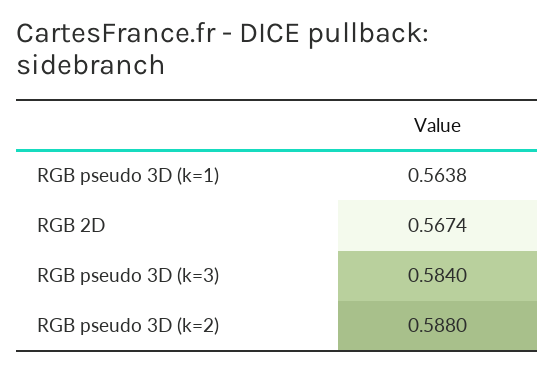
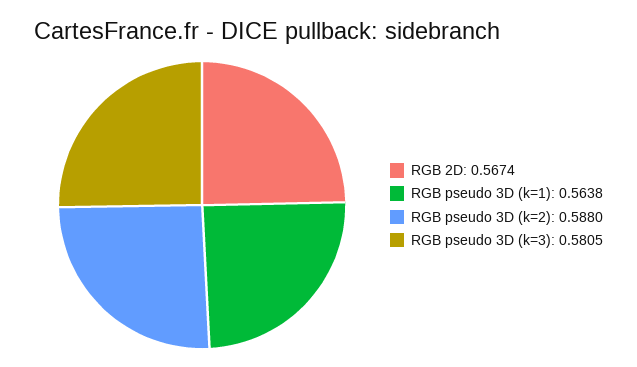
  {
    "RGB pseudo 3D (k=1)": 0.5638,
    "RGB 2D": 0.5674,
-   "RGB pseudo 3D (k=3)": 0.584,
+   "RGB pseudo 3D (k=3)": 0.5805,
    "RGB pseudo 3D (k=2)": 0.588
  }

